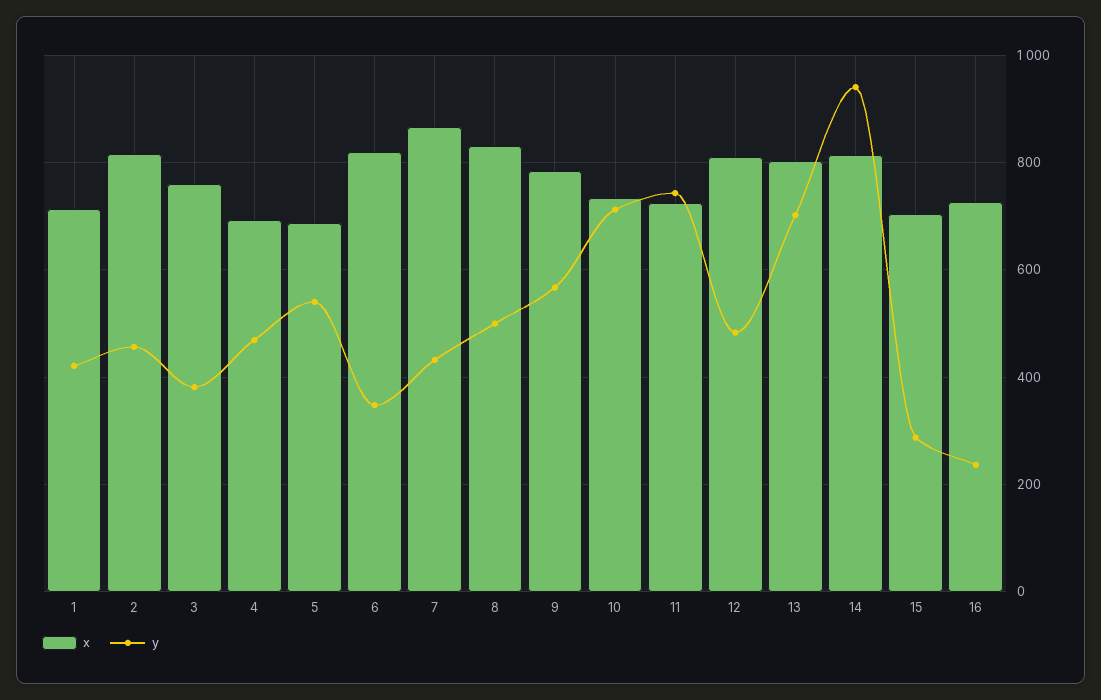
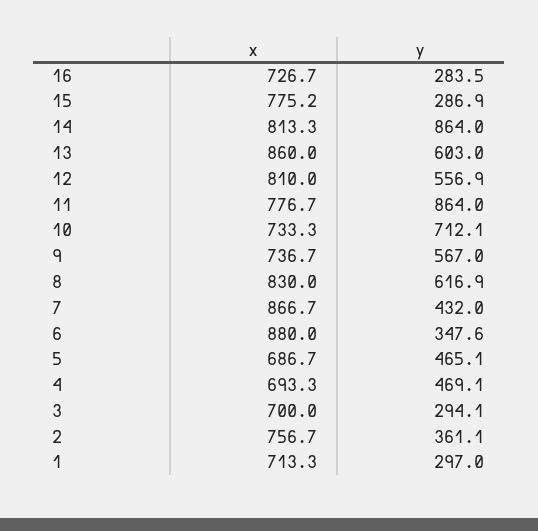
  {
    "x": {
      "1": 713.3,
-     "2": 820,
+     "2": 756.7,
-     "3": 760,
+     "3": 700,
      "4": 693.3,
      "5": 686.7,
-     "6": 820,
+     "6": 880,
      "7": 866.7,
      "8": 830,
-     "9": 780,
+     "9": 736.7,
      "10": 733.3,
-     "11": 720,
+     "11": 776.7,
      "12": 810,
-     "13": 800,
+     "13": 860,
      "14": 813.3,
-     "15": 700,
+     "15": 775.2,
      "16": 726.7
    },
    "y": {
-     "1": 420,
+     "1": 297,
-     "2": 460,
+     "2": 361.1,
-     "3": 380,
+     "3": 294.1,
      "4": 469.1,
-     "5": 540,
+     "5": 465.1,
      "6": 347.6,
      "7": 432,
-     "8": 500,
+     "8": 616.9,
      "9": 567,
      "10": 712.1,
-     "11": 740,
+     "11": 864,
-     "12": 480,
+     "12": 556.9,
-     "13": 700,
+     "13": 603,
-     "14": 940,
+     "14": 864,
      "15": 286.9,
-     "16": 240
+     "16": 283.5
    }
  }

